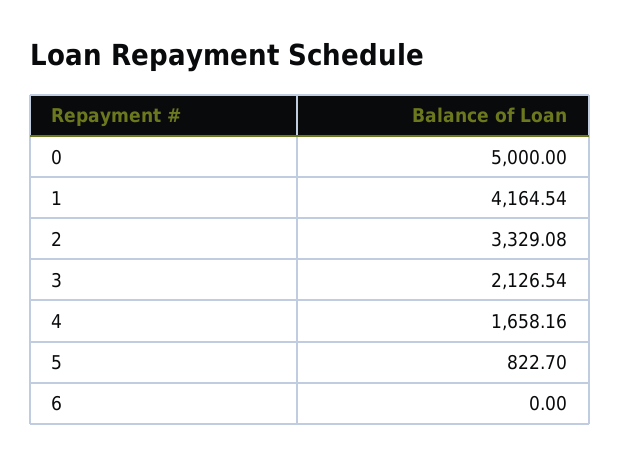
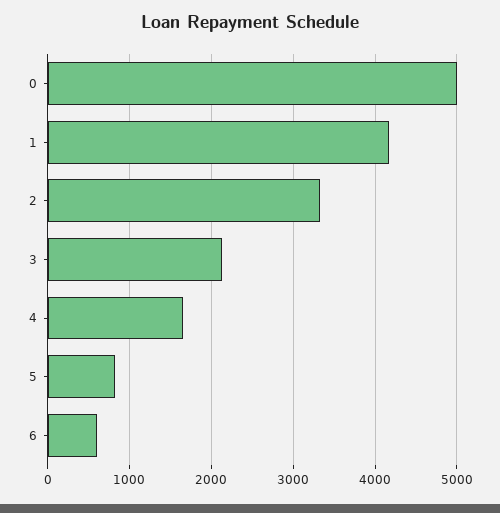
  {
    "0": 5000,
    "1": 4164.54,
    "2": 3329.08,
    "3": 2126.54,
    "4": 1658.16,
    "5": 822.7,
-   "6": 0
+   "6": 600
  }

